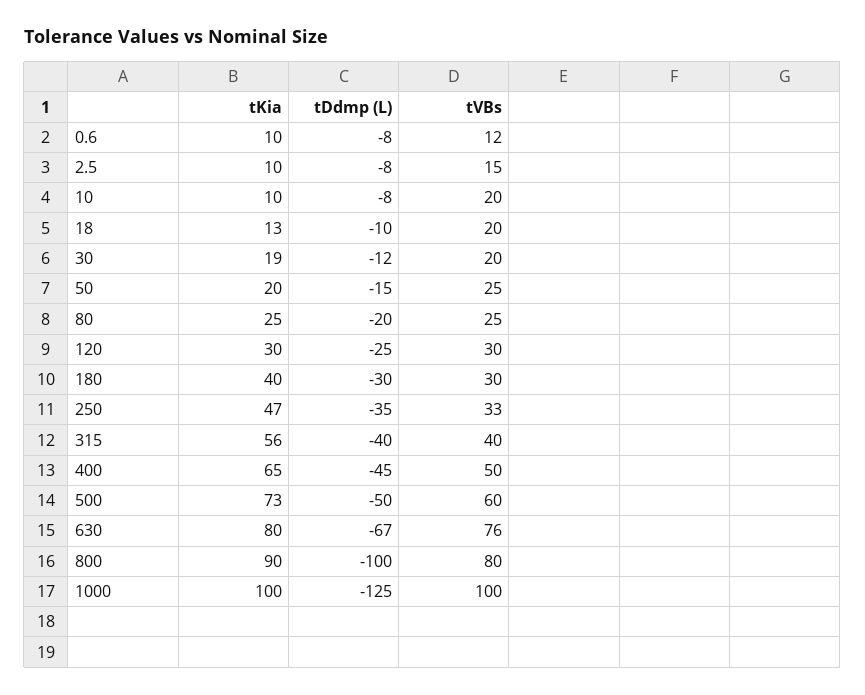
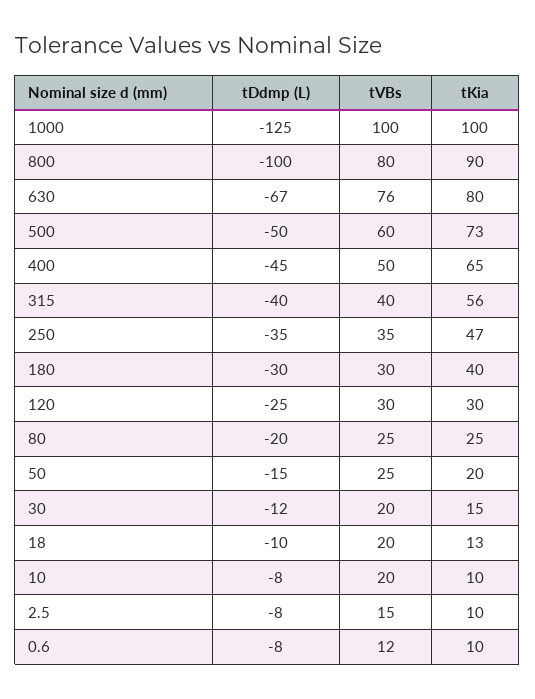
  {
    "tKia": {
      "0.6": 10,
      "2.5": 10,
      "10": 10,
      "18": 13,
-     "30": 19,
+     "30": 15,
      "50": 20,
      "80": 25,
      "120": 30,
      "180": 40,
      "250": 47,
      "315": 56,
      "400": 65,
      "500": 73,
      "630": 80,
      "800": 90,
      "1000": 100
    },
    "tDdmp (L)": {
      "0.6": -8,
      "2.5": -8,
      "10": -8,
      "18": -10,
      "30": -12,
      "50": -15,
      "80": -20,
      "120": -25,
      "180": -30,
      "250": -35,
      "315": -40,
      "400": -45,
      "500": -50,
      "630": -67,
      "800": -100,
      "1000": -125
    },
    "tVBs": {
      "0.6": 12,
      "2.5": 15,
      "10": 20,
      "18": 20,
      "30": 20,
      "50": 25,
      "80": 25,
      "120": 30,
      "180": 30,
-     "250": 33,
+     "250": 35,
      "315": 40,
      "400": 50,
      "500": 60,
      "630": 76,
      "800": 80,
      "1000": 100
    }
  }

